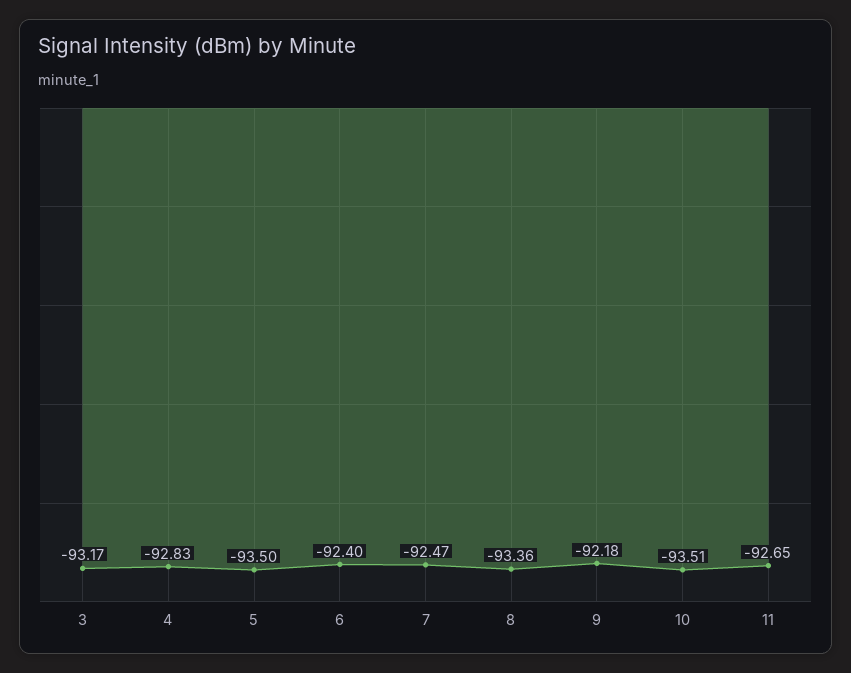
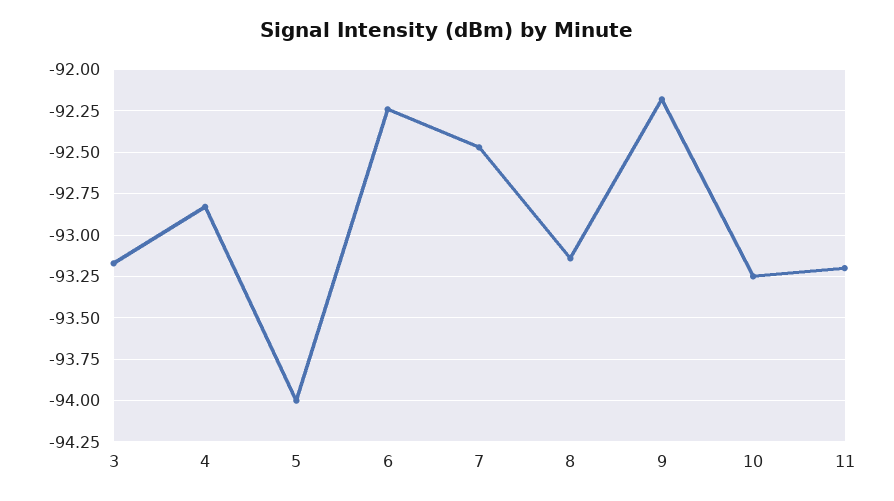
  {
    "3": -93.17,
    "4": -92.83,
-   "5": -93.5,
+   "5": -94,
-   "6": -92.4,
+   "6": -92.25,
    "7": -92.47,
-   "8": -93.36,
+   "8": -93.15,
    "9": -92.18,
-   "10": -93.51,
+   "10": -93.25,
-   "11": -92.65
+   "11": -93.2
  }

